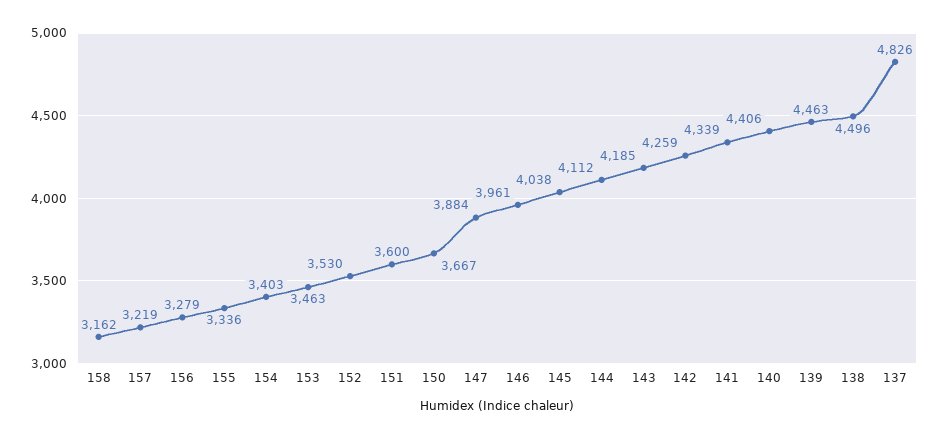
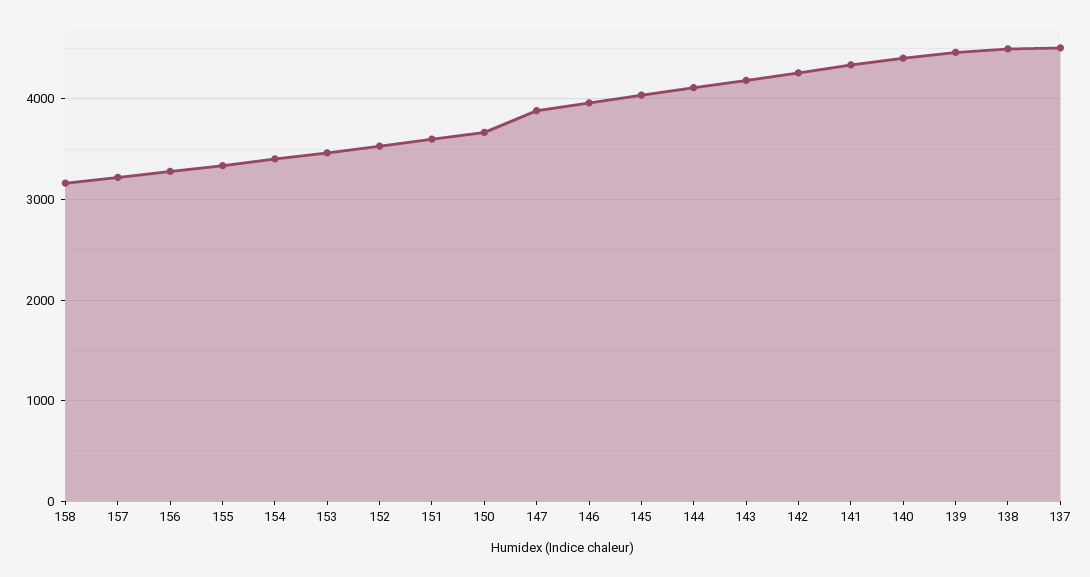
  {
    "158": 3162,
    "157": 3219,
    "156": 3279,
    "155": 3336,
    "154": 3403,
    "153": 3463,
    "152": 3530,
    "151": 3600,
    "150": 3667,
    "147": 3884,
    "146": 3961,
    "145": 4038,
    "144": 4112,
    "143": 4185,
    "142": 4259,
    "141": 4339,
    "140": 4406,
    "139": 4463,
    "138": 4496,
-   "137": 4826
+   "137": 4500
  }

